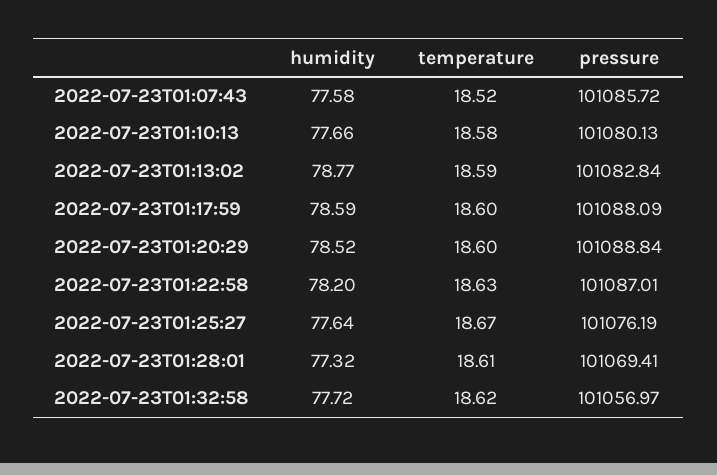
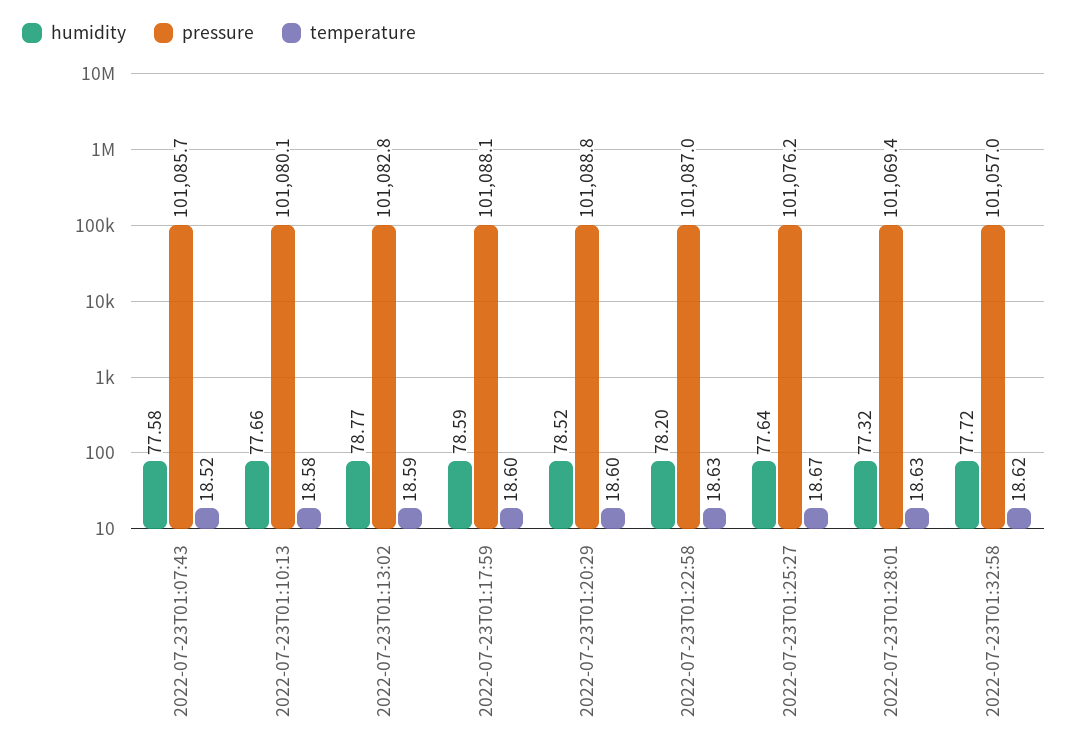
  {
    "humidity": {
      "2022-07-23T01:07:43": 77.58,
      "2022-07-23T01:10:13": 77.66,
      "2022-07-23T01:13:02": 78.77,
      "2022-07-23T01:17:59": 78.59,
      "2022-07-23T01:20:29": 78.52,
      "2022-07-23T01:22:58": 78.2,
      "2022-07-23T01:25:27": 77.64,
      "2022-07-23T01:28:01": 77.32,
      "2022-07-23T01:32:58": 77.72
    },
    "temperature": {
      "2022-07-23T01:07:43": 18.52,
      "2022-07-23T01:10:13": 18.58,
      "2022-07-23T01:13:02": 18.59,
      "2022-07-23T01:17:59": 18.6,
      "2022-07-23T01:20:29": 18.6,
      "2022-07-23T01:22:58": 18.63,
      "2022-07-23T01:25:27": 18.67,
-     "2022-07-23T01:28:01": 18.61,
+     "2022-07-23T01:28:01": 18.63,
      "2022-07-23T01:32:58": 18.62
    },
    "pressure": {
      "2022-07-23T01:07:43": 101085.72,
      "2022-07-23T01:10:13": 101080.13,
      "2022-07-23T01:13:02": 101082.84,
      "2022-07-23T01:17:59": 101088.09,
      "2022-07-23T01:20:29": 101088.84,
      "2022-07-23T01:22:58": 101087.01,
      "2022-07-23T01:25:27": 101076.19,
      "2022-07-23T01:28:01": 101069.41,
      "2022-07-23T01:32:58": 101056.97
    }
  }

